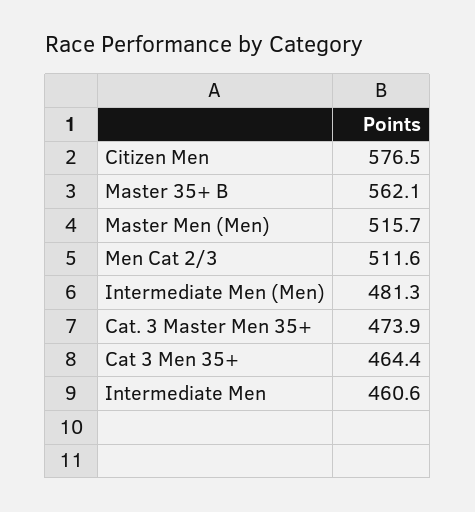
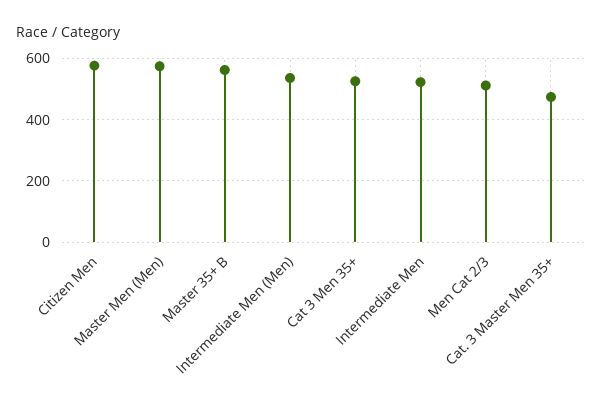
  {
    "Citizen Men": 576.5,
    "Master 35+ B": 562.1,
-   "Master Men (Men)": 515.7,
+   "Master Men (Men)": 580,
    "Men Cat 2/3": 511.6,
-   "Intermediate Men (Men)": 481.3,
+   "Intermediate Men (Men)": 540,
    "Cat. 3 Master Men 35+": 473.9,
-   "Cat 3 Men 35+": 464.4,
+   "Cat 3 Men 35+": 520,
-   "Intermediate Men": 460.6
+   "Intermediate Men": 520
  }

